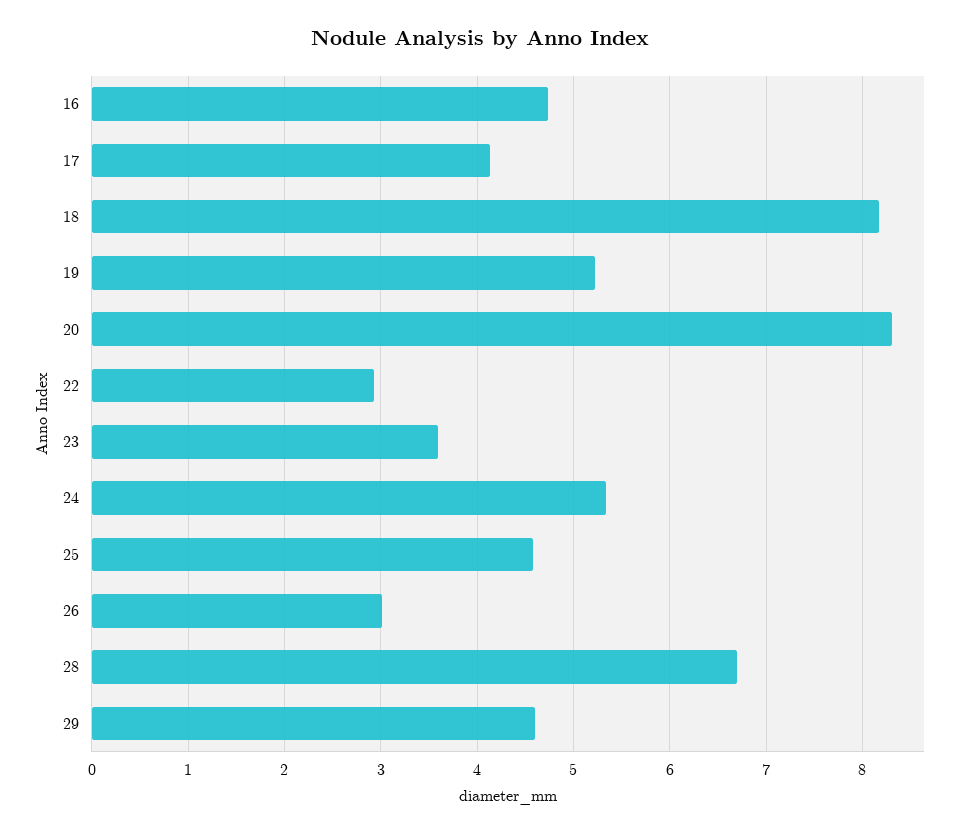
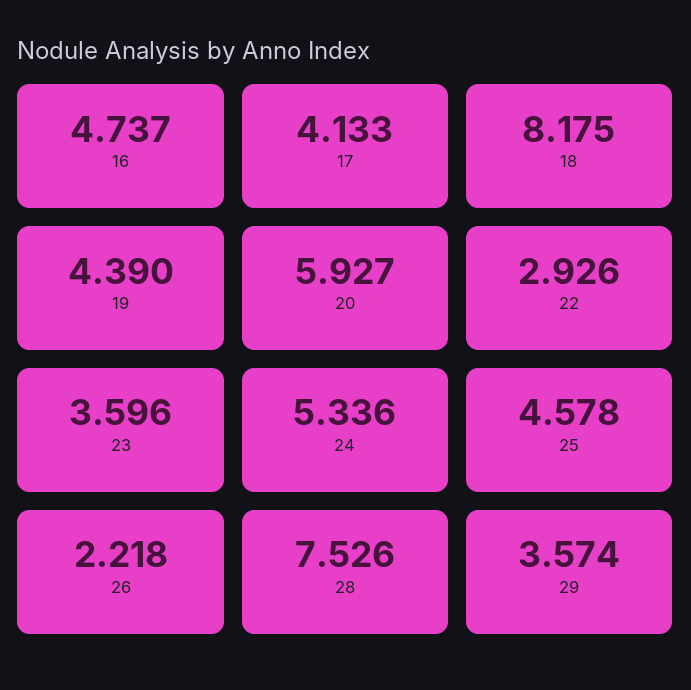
  {
    "16": 4.737,
    "17": 4.133,
    "18": 8.175,
-   "19": 5.2,
+   "19": 4.39,
-   "20": 8.3,
+   "20": 5.927,
    "22": 2.926,
    "23": 3.596,
    "24": 5.336,
    "25": 4.578,
-   "26": 3,
+   "26": 2.218,
-   "28": 6.7,
+   "28": 7.526,
-   "29": 4.6
+   "29": 3.574
  }

